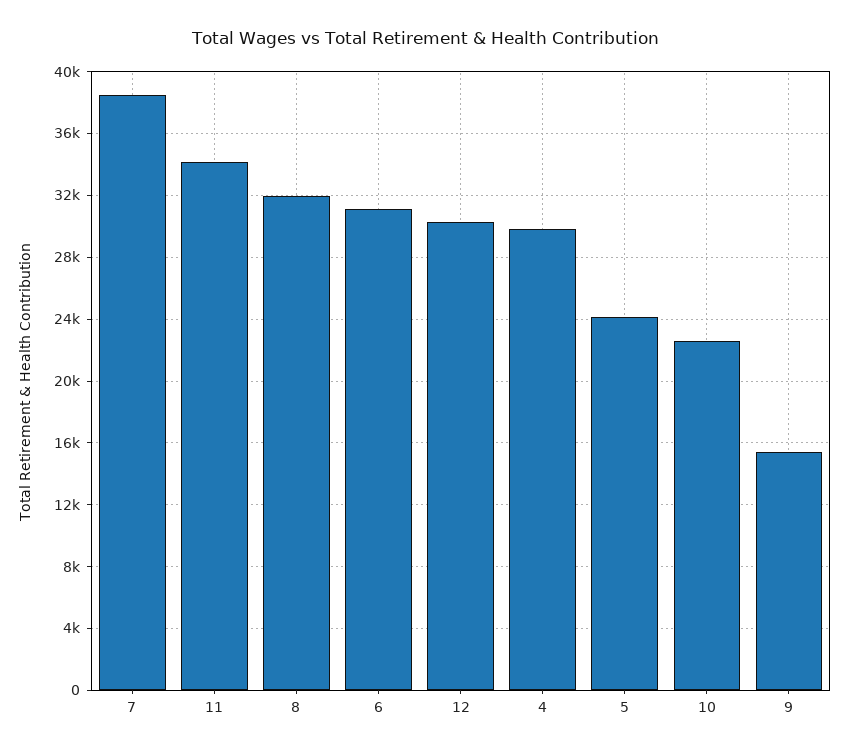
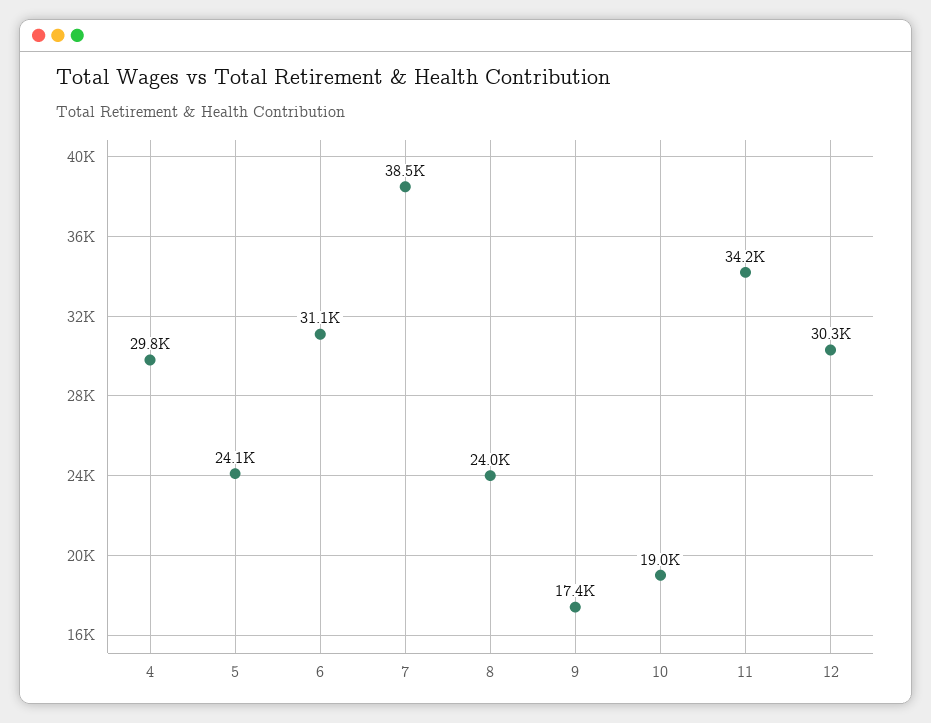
  {
    "7": 38500,
    "11": 34200,
-   "8": 32000,
+   "8": 24000,
    "6": 31100,
    "12": 30300,
    "4": 29800,
    "5": 24100,
-   "10": 22500,
+   "10": 19000,
-   "9": 15500
+   "9": 17400
  }

